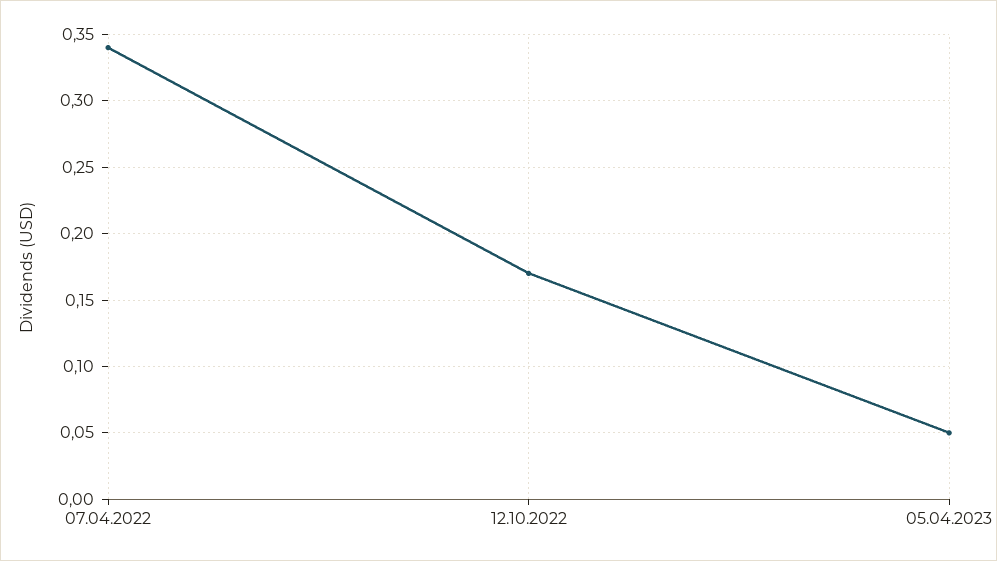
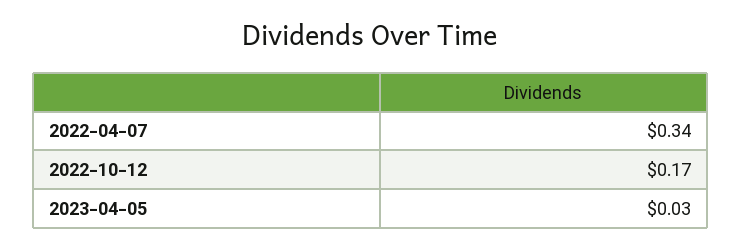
  {
    "07.04.2022": 0.34,
    "12.10.2022": 0.17,
-   "05.04.2023": 0.05
+   "05.04.2023": 0.03
  }

